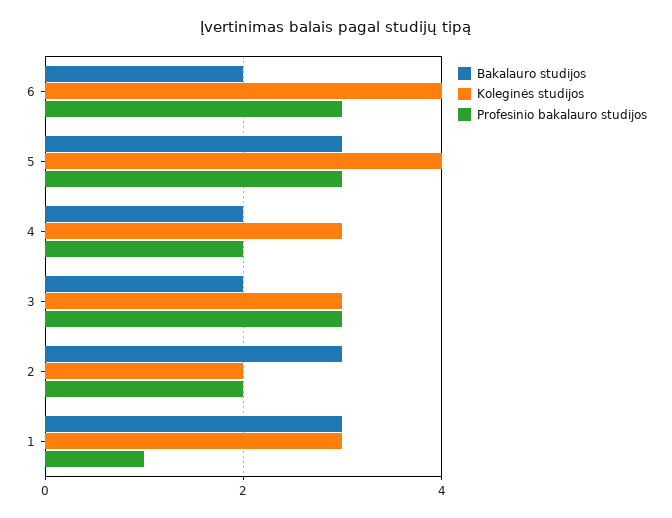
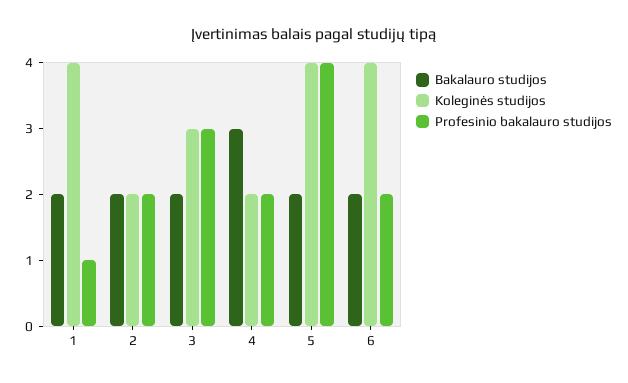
  {
    "Bakalauro studijos": {
      "6": 2,
-     "5": 3,
+     "5": 2,
-     "4": 2,
+     "4": 3,
      "3": 2,
-     "2": 3,
+     "2": 2,
-     "1": 3
+     "1": 2
    },
    "Koleginės studijos": {
      "6": 4,
      "5": 4,
-     "4": 3,
+     "4": 2,
      "3": 3,
      "2": 2,
-     "1": 3
+     "1": 4
    },
    "Profesinio bakalauro studijos": {
-     "6": 3,
+     "6": 2,
-     "5": 3,
+     "5": 4,
      "4": 2,
      "3": 3,
      "2": 2,
      "1": 1
    }
  }

